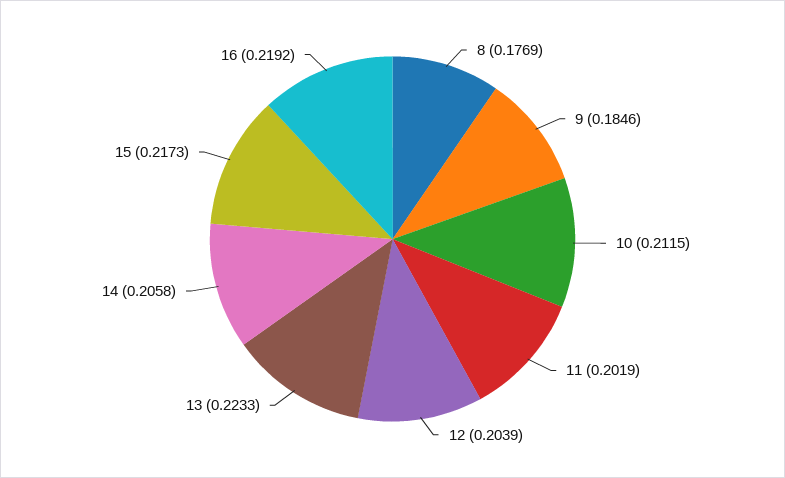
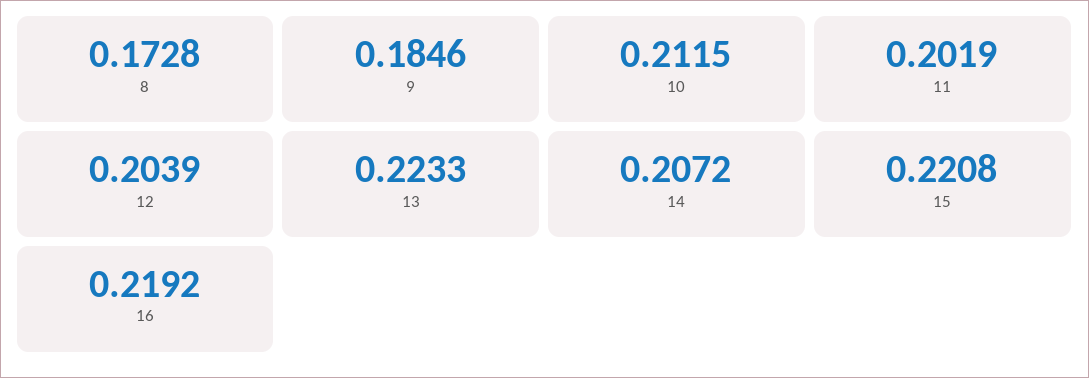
  {
-   "8": 0.1769,
+   "8": 0.1728,
    "9": 0.1846,
    "10": 0.2115,
    "11": 0.2019,
    "12": 0.2039,
    "13": 0.2233,
-   "14": 0.2058,
+   "14": 0.2072,
-   "15": 0.2173,
+   "15": 0.2208,
    "16": 0.2192
  }

